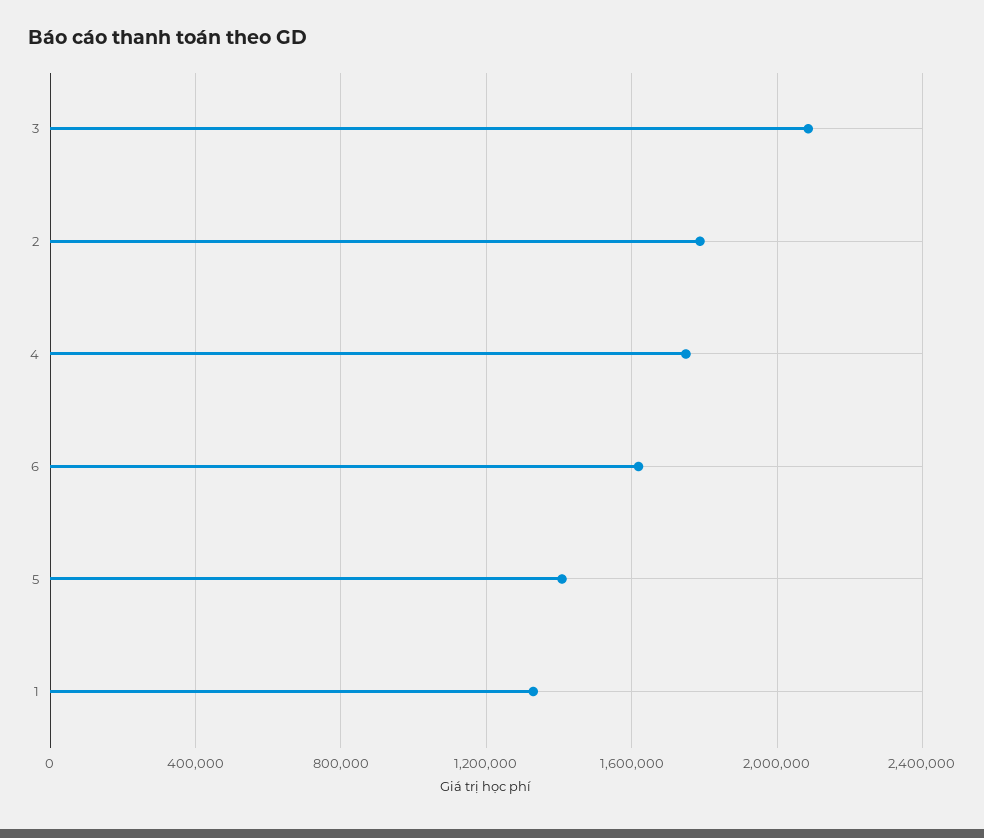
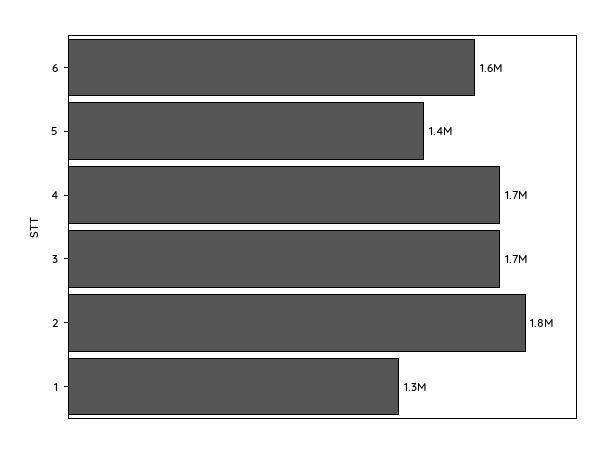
  {
-   "3": 2100000,
+   "3": 1700000,
    "2": 1800000,
    "4": 1700000,
    "6": 1600000,
    "5": 1400000,
    "1": 1300000
  }

